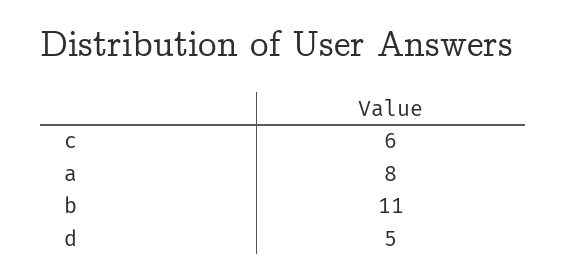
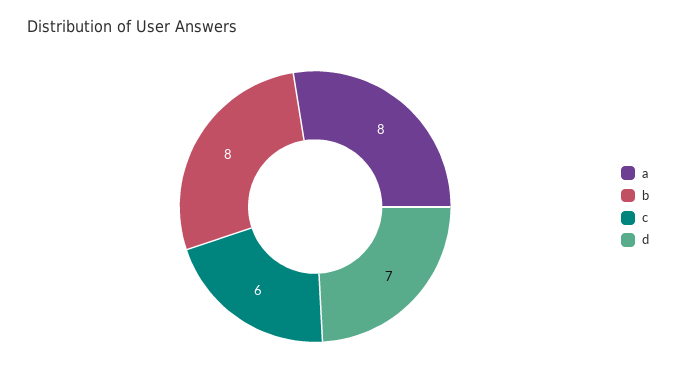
  {
    "c": 6,
    "a": 8,
-   "b": 11,
+   "b": 8,
-   "d": 5
+   "d": 7
  }

